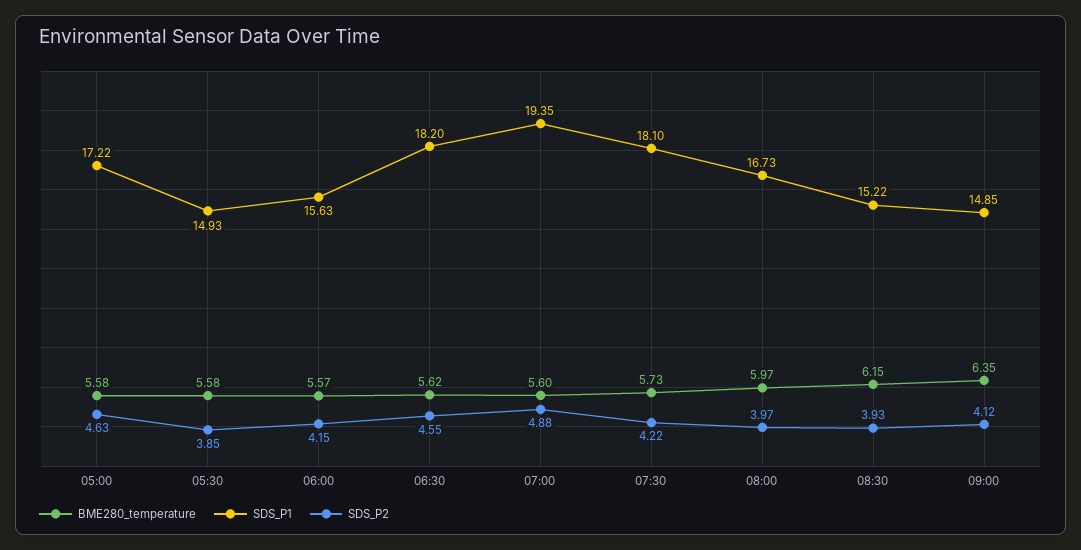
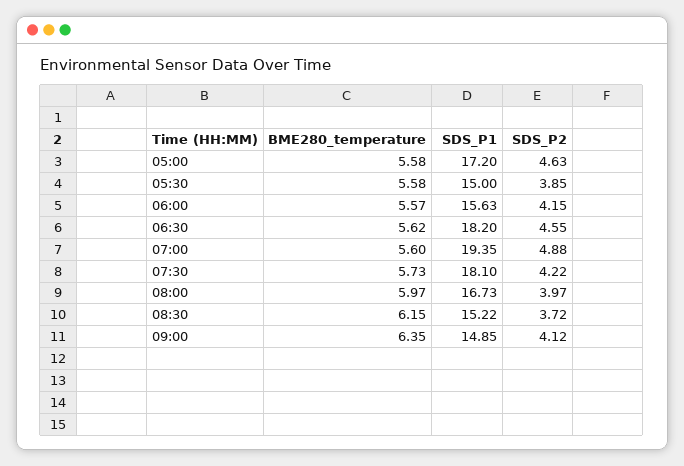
  {
    "BME280_temperature": {
      "05:00": 5.58,
      "05:30": 5.58,
      "06:00": 5.57,
      "06:30": 5.62,
      "07:00": 5.6,
      "07:30": 5.73,
      "08:00": 5.97,
      "08:30": 6.15,
      "09:00": 6.35
    },
    "SDS_P1": {
-     "05:00": 17.22,
+     "05:00": 17.2,
-     "05:30": 14.93,
+     "05:30": 15,
      "06:00": 15.63,
      "06:30": 18.2,
      "07:00": 19.35,
      "07:30": 18.1,
      "08:00": 16.73,
      "08:30": 15.22,
      "09:00": 14.85
    },
    "SDS_P2": {
      "05:00": 4.63,
      "05:30": 3.85,
      "06:00": 4.15,
      "06:30": 4.55,
      "07:00": 4.88,
      "07:30": 4.22,
      "08:00": 3.97,
-     "08:30": 3.93,
+     "08:30": 3.72,
      "09:00": 4.12
    }
  }

